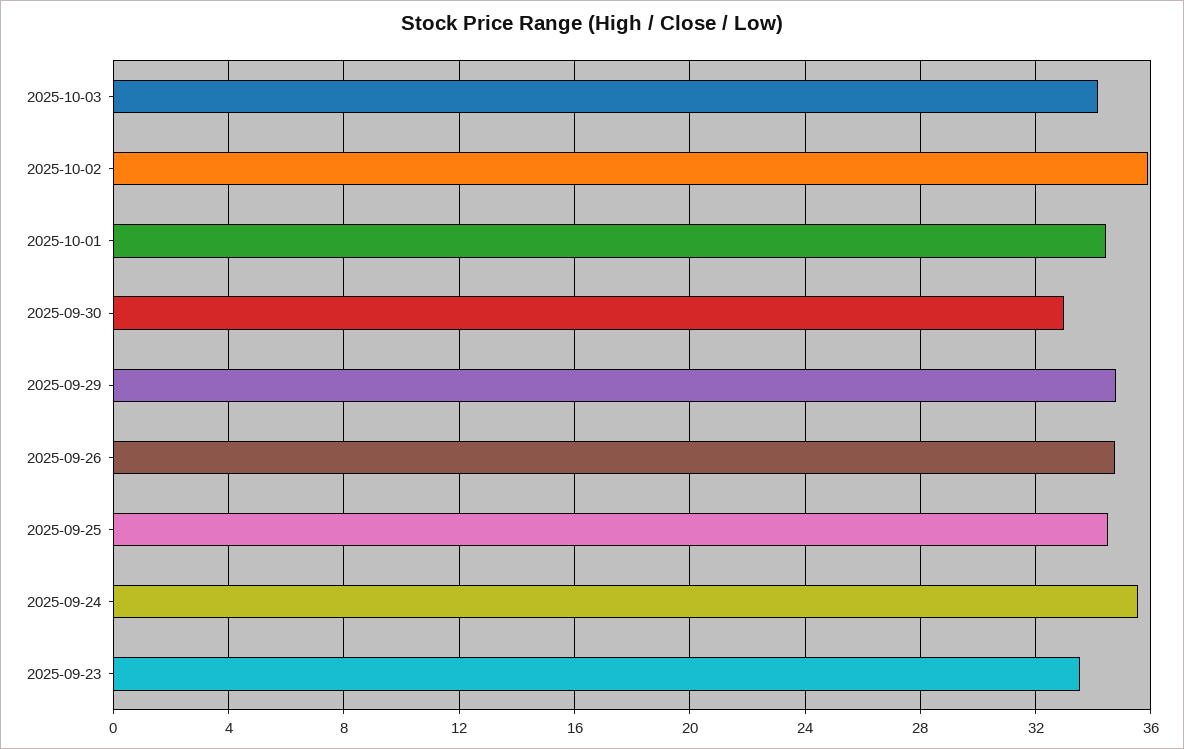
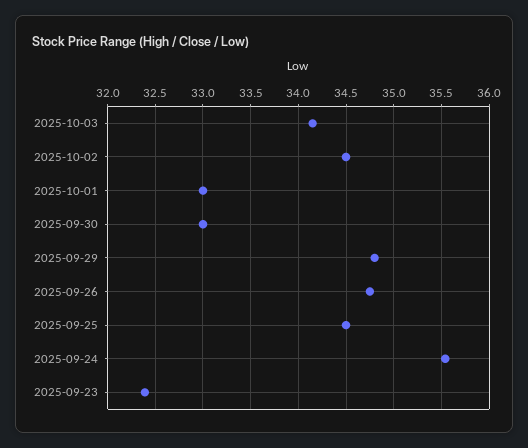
  {
    "2025-10-03": 34.2,
-   "2025-10-02": 36,
+   "2025-10-02": 34.5,
-   "2025-10-01": 34.5,
+   "2025-10-01": 33,
    "2025-09-30": 33,
    "2025-09-29": 34.8,
    "2025-09-26": 34.8,
    "2025-09-25": 34.5,
    "2025-09-24": 35.5,
-   "2025-09-23": 33.5
+   "2025-09-23": 32.4
  }

